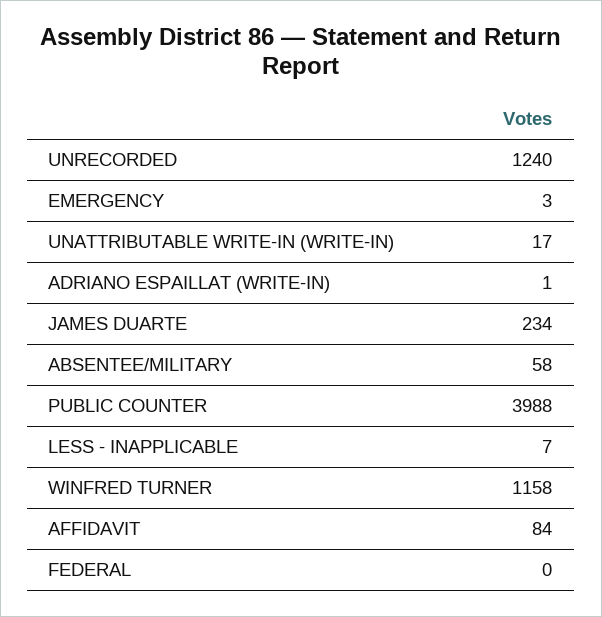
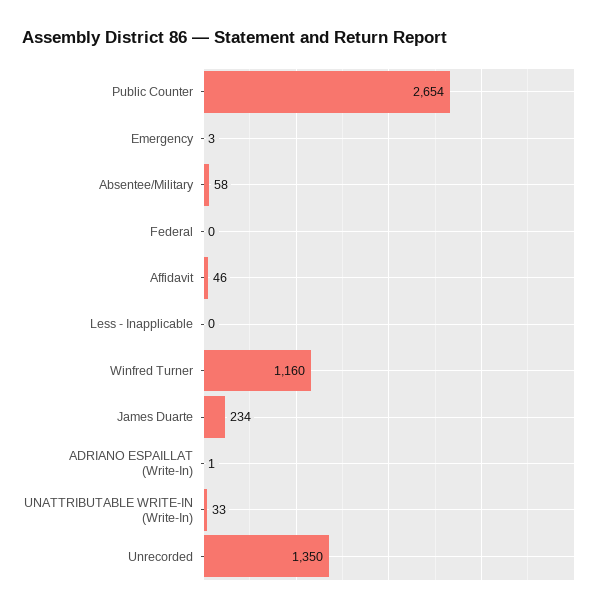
  {
-   "UNRECORDED": 1240,
+   "UNRECORDED": 1350,
    "EMERGENCY": 3,
-   "UNATTRIBUTABLE WRITE-IN (WRITE-IN)": 17,
+   "UNATTRIBUTABLE WRITE-IN (WRITE-IN)": 33,
    "ADRIANO ESPAILLAT (WRITE-IN)": 1,
    "JAMES DUARTE": 234,
    "ABSENTEE/MILITARY": 58,
-   "PUBLIC COUNTER": 3988,
+   "PUBLIC COUNTER": 2654,
-   "LESS - INAPPLICABLE": 7,
+   "LESS - INAPPLICABLE": 0,
-   "WINFRED TURNER": 1158,
+   "WINFRED TURNER": 1160,
-   "AFFIDAVIT": 84,
+   "AFFIDAVIT": 46,
    "FEDERAL": 0
  }

